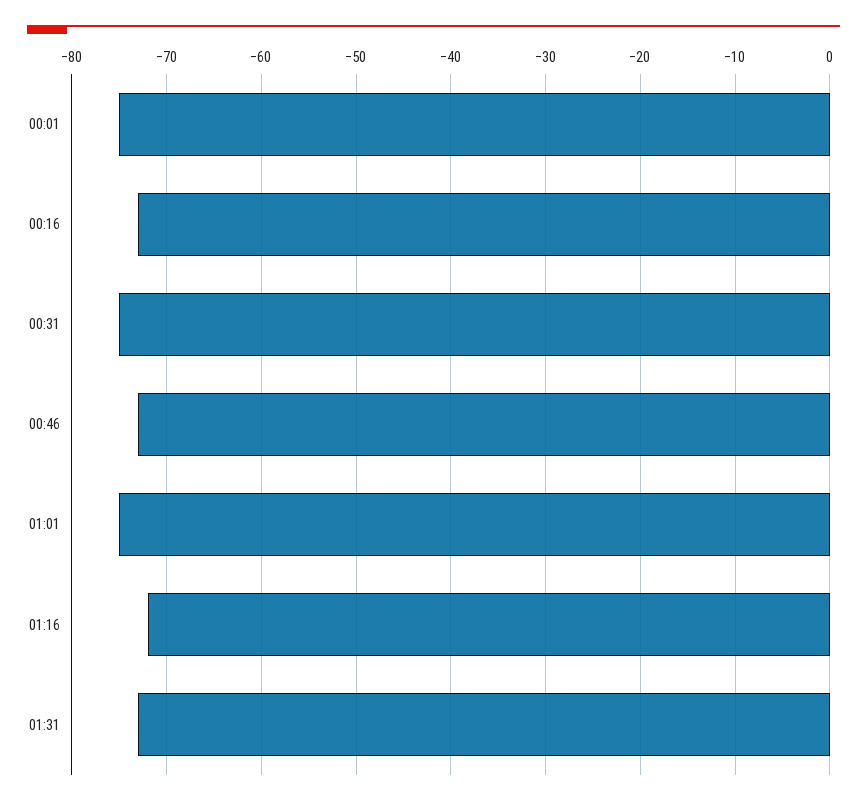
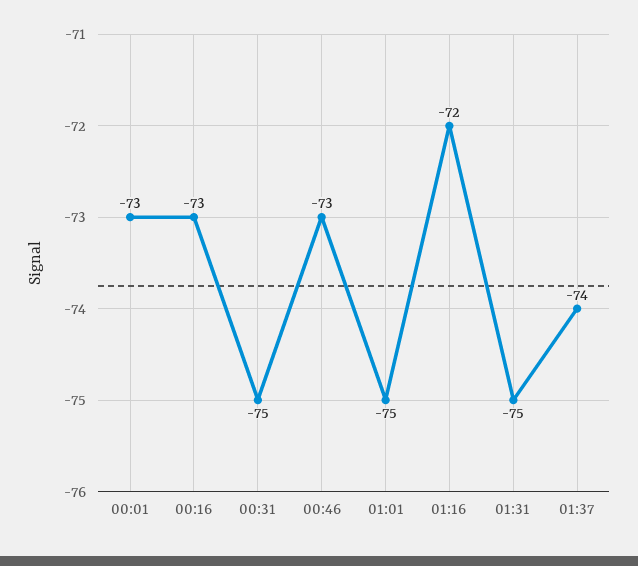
  {
-   "00:01": -75,
+   "00:01": -73,
    "00:16": -73,
    "00:31": -75,
    "00:46": -73,
    "01:01": -75,
    "01:16": -72,
-   "01:31": -73
+   "01:31": -75,
+   "01:37": -74
  }

